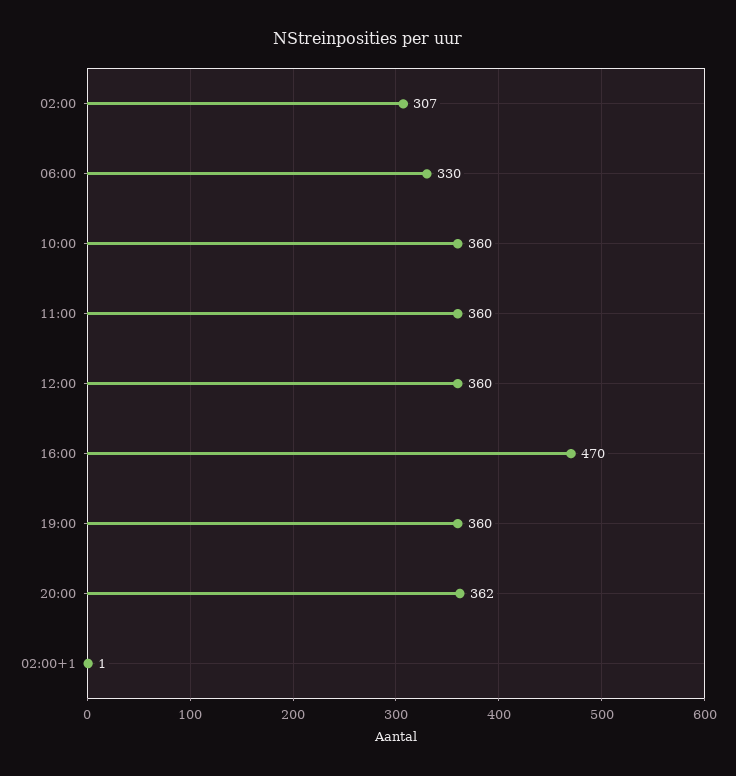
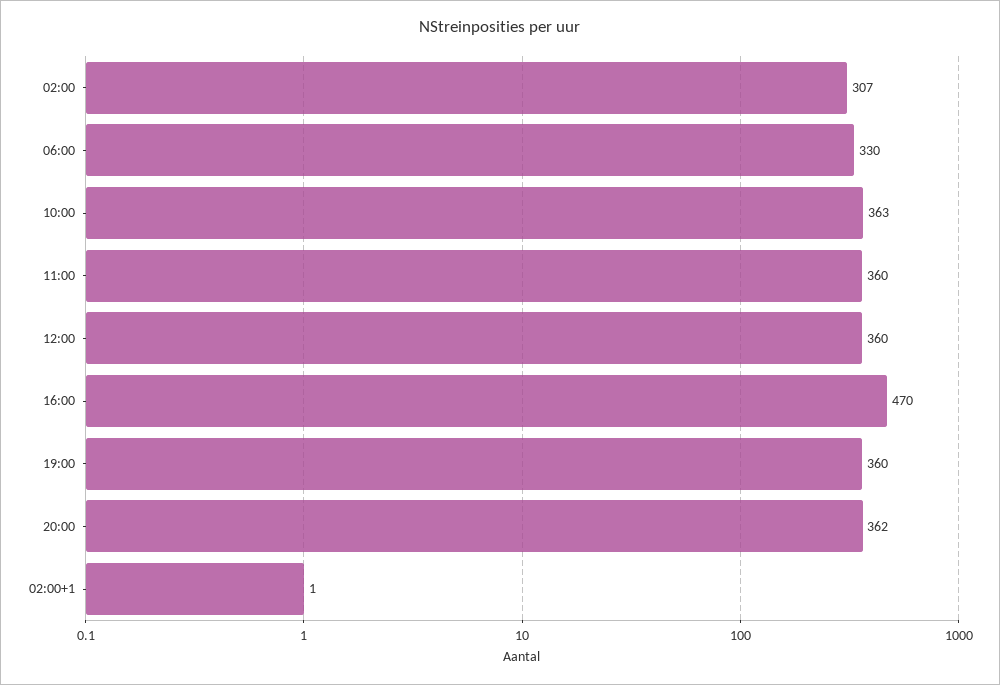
  {
    "02:00": 307,
    "06:00": 330,
-   "10:00": 360,
+   "10:00": 363,
    "11:00": 360,
    "12:00": 360,
    "16:00": 470,
    "19:00": 360,
    "20:00": 362,
    "02:00+1": 1
  }

